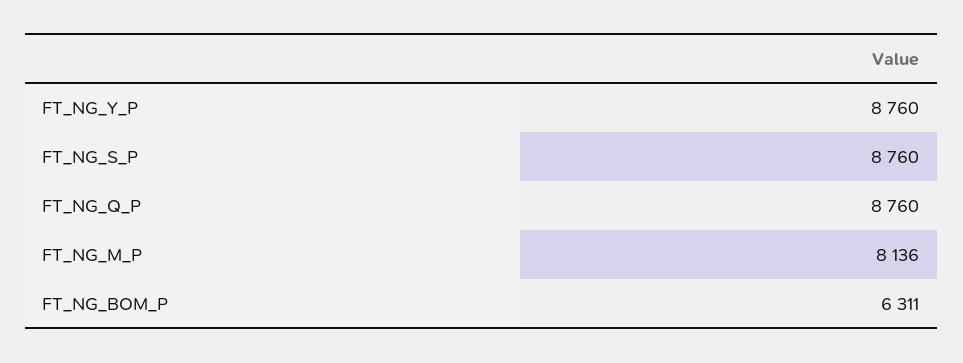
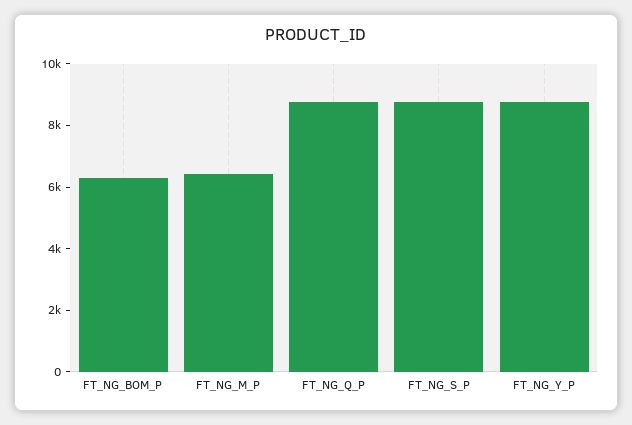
  {
    "FT_NG_Y_P": 8760,
    "FT_NG_S_P": 8760,
    "FT_NG_Q_P": 8760,
-   "FT_NG_M_P": 8136,
+   "FT_NG_M_P": 6500,
    "FT_NG_BOM_P": 6311
  }

